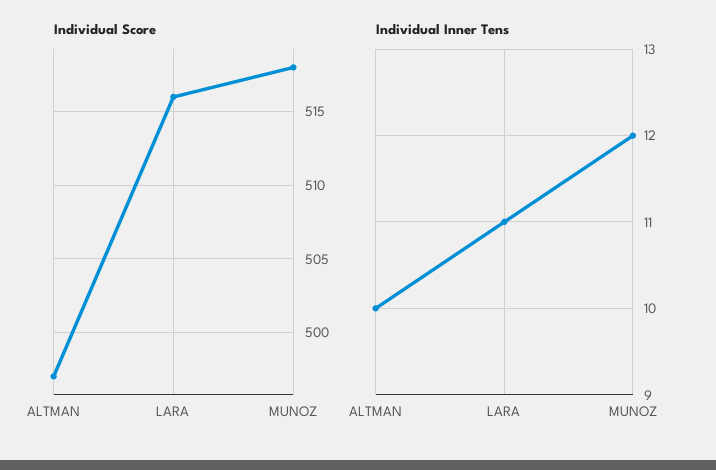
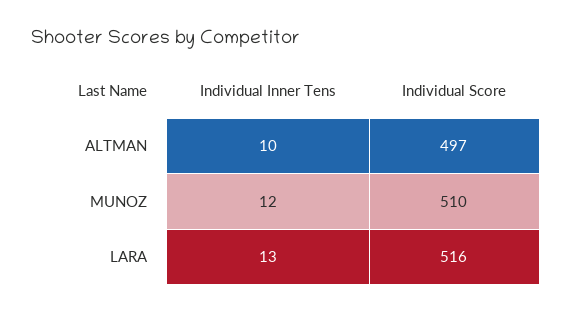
  {
    "Individual Score": {
      "ALTMAN": 497,
      "LARA": 516,
-     "MUNOZ": 518
+     "MUNOZ": 510
    },
    "Individual Inner Tens": {
      "ALTMAN": 10,
-     "LARA": 11,
+     "LARA": 13,
      "MUNOZ": 12
    }
  }

